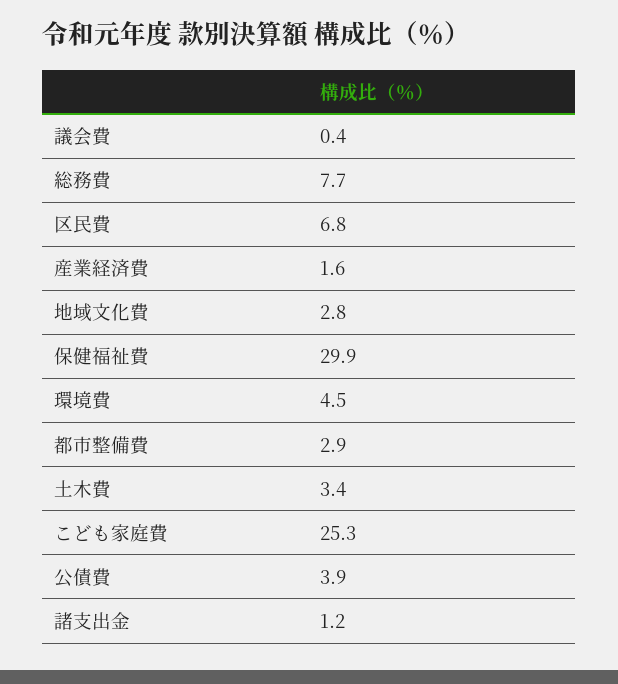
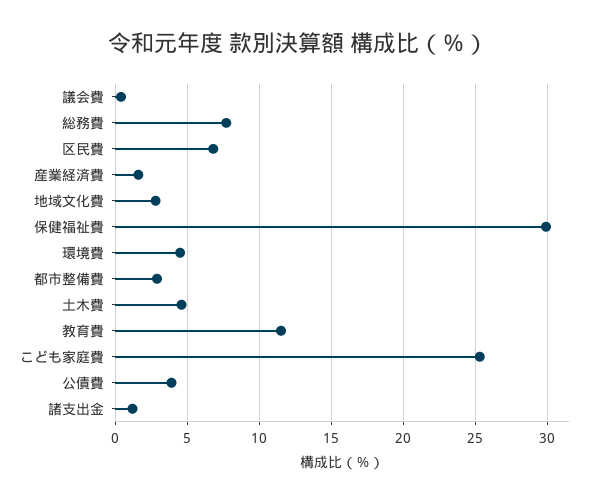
  {
    "議会費": 0.4,
    "総務費": 7.7,
    "区民費": 6.8,
    "産業経済費": 1.6,
    "地域文化費": 2.8,
    "保健福祉費": 29.9,
    "環境費": 4.5,
    "都市整備費": 2.9,
-   "土木費": 3.4,
+   "土木費": 4.5,
    "こども家庭費": 25.3,
    "公債費": 3.9,
-   "諸支出金": 1.2
+   "諸支出金": 1.2,
+   "教育費": 11.5
  }

